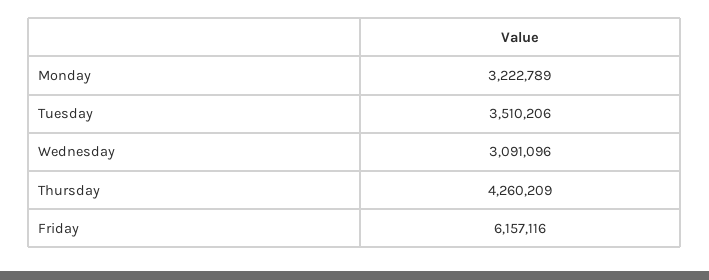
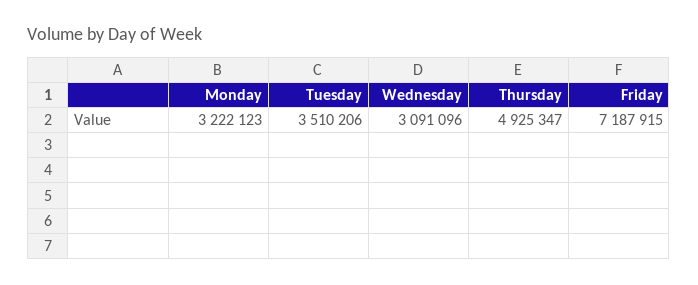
  {
-   "Monday": 3222789,
+   "Monday": 3222123,
    "Tuesday": 3510206,
    "Wednesday": 3091096,
-   "Thursday": 4260209,
+   "Thursday": 4925347,
-   "Friday": 6157116
+   "Friday": 7187915
  }

